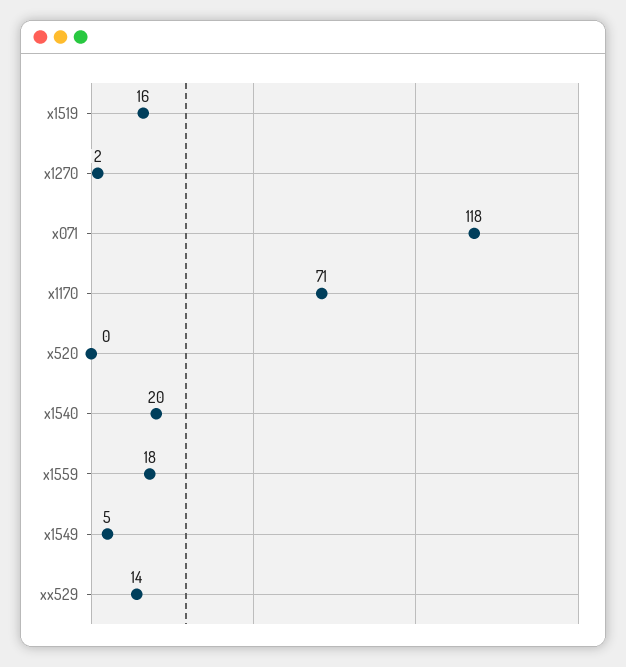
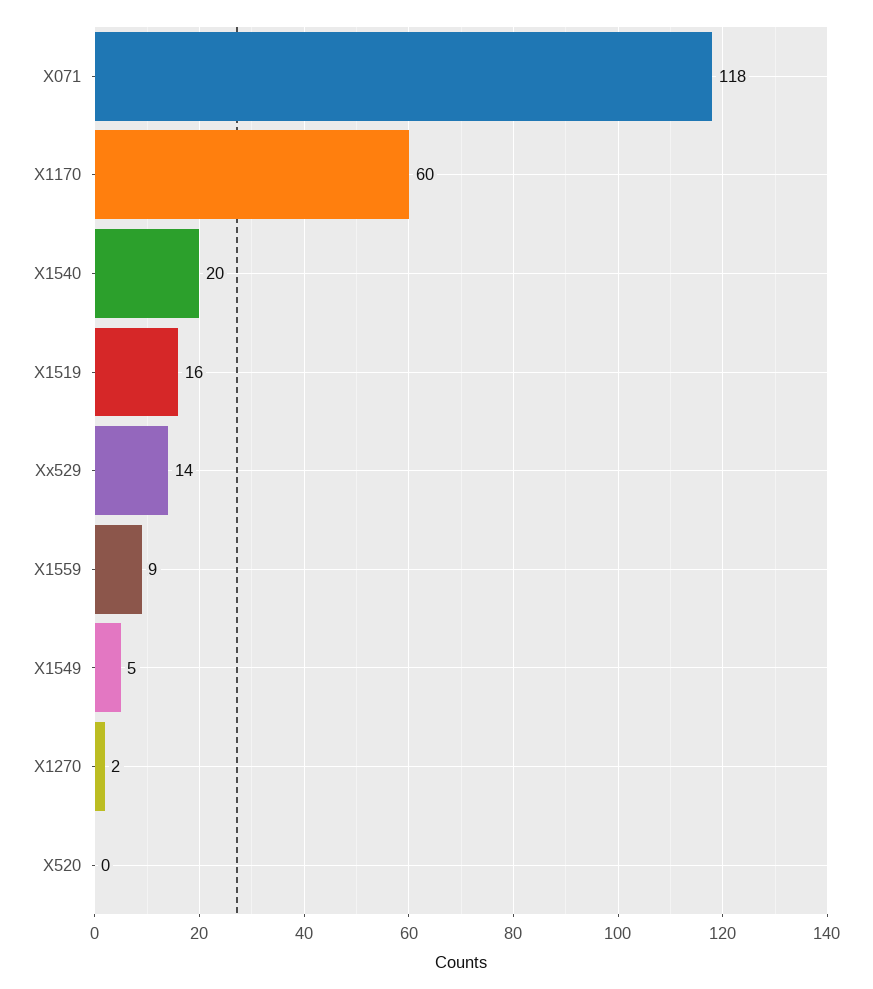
  {
    "x1519": 16,
    "x1270": 2,
    "x071": 118,
-   "x1170": 71,
+   "x1170": 60,
    "x520": 0,
    "x1540": 20,
-   "x1559": 18,
+   "x1559": 9,
    "x1549": 5,
    "xx529": 14
  }

